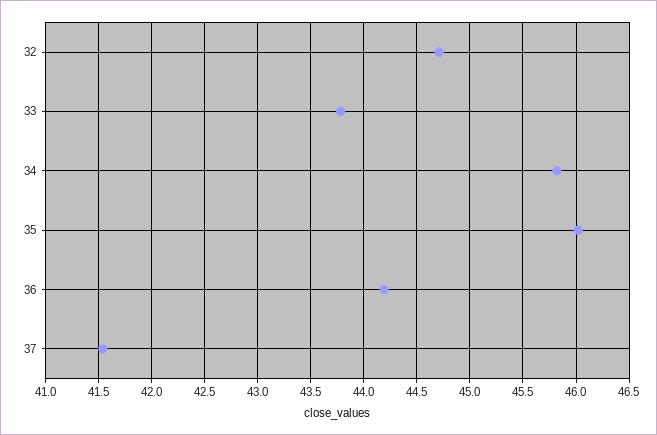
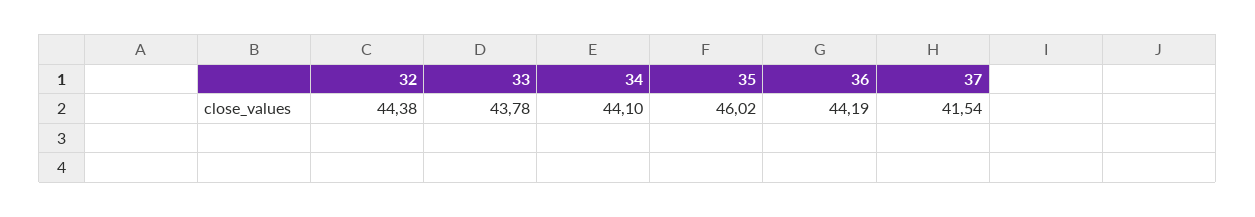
  {
-   "32": 44.7,
+   "32": 44.38,
    "33": 43.78,
-   "34": 45.8,
+   "34": 44.1,
    "35": 46.02,
    "36": 44.19,
    "37": 41.54
  }

